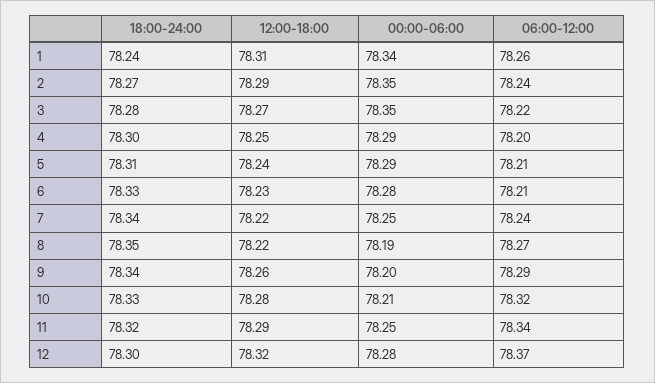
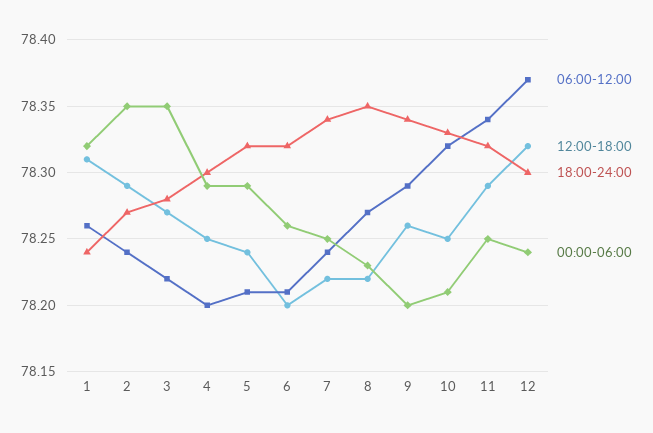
  {
    "18:00-24:00": {
      "1": 78.24,
      "2": 78.27,
      "3": 78.28,
      "4": 78.3,
-     "5": 78.31,
+     "5": 78.32,
-     "6": 78.33,
+     "6": 78.32,
      "7": 78.34,
      "8": 78.35,
      "9": 78.34,
      "10": 78.33,
      "11": 78.32,
      "12": 78.3
    },
    "12:00-18:00": {
      "1": 78.31,
      "2": 78.29,
      "3": 78.27,
      "4": 78.25,
      "5": 78.24,
-     "6": 78.23,
+     "6": 78.2,
      "7": 78.22,
      "8": 78.22,
      "9": 78.26,
-     "10": 78.28,
+     "10": 78.25,
      "11": 78.29,
      "12": 78.32
    },
    "00:00-06:00": {
-     "1": 78.34,
+     "1": 78.32,
      "2": 78.35,
      "3": 78.35,
      "4": 78.29,
      "5": 78.29,
-     "6": 78.28,
+     "6": 78.26,
      "7": 78.25,
-     "8": 78.19,
+     "8": 78.23,
      "9": 78.2,
      "10": 78.21,
      "11": 78.25,
-     "12": 78.28
+     "12": 78.24
    },
    "06:00-12:00": {
      "1": 78.26,
      "2": 78.24,
      "3": 78.22,
      "4": 78.2,
      "5": 78.21,
      "6": 78.21,
      "7": 78.24,
      "8": 78.27,
      "9": 78.29,
      "10": 78.32,
      "11": 78.34,
      "12": 78.37
    }
  }

